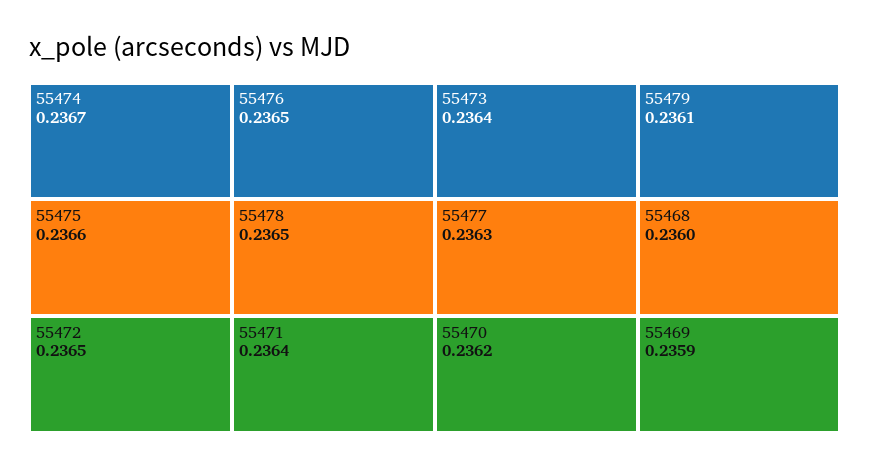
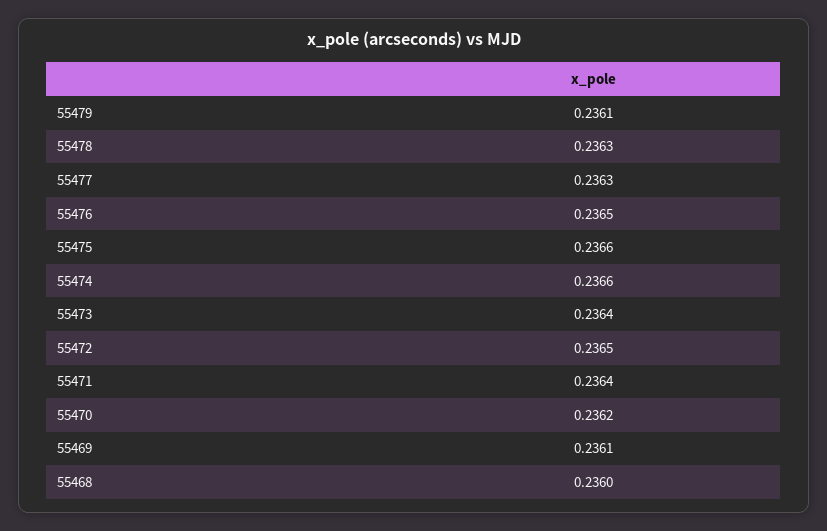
  {
-   "55474": 0.2367,
+   "55474": 0.2366,
    "55475": 0.2366,
    "55472": 0.2365,
    "55476": 0.2365,
-   "55478": 0.2365,
+   "55478": 0.2363,
    "55471": 0.2364,
    "55473": 0.2364,
    "55477": 0.2363,
    "55470": 0.2362,
    "55479": 0.2361,
    "55468": 0.236,
-   "55469": 0.2359
+   "55469": 0.2361
  }

